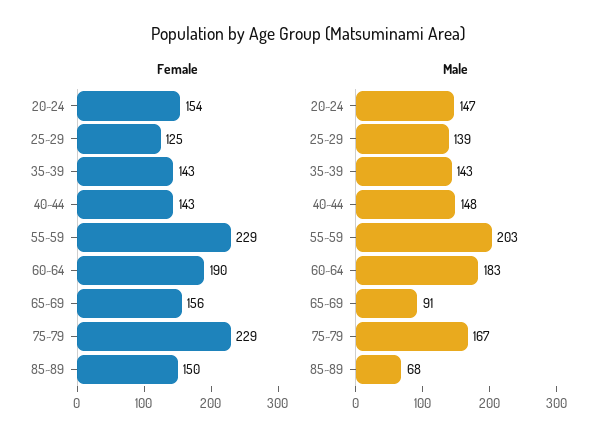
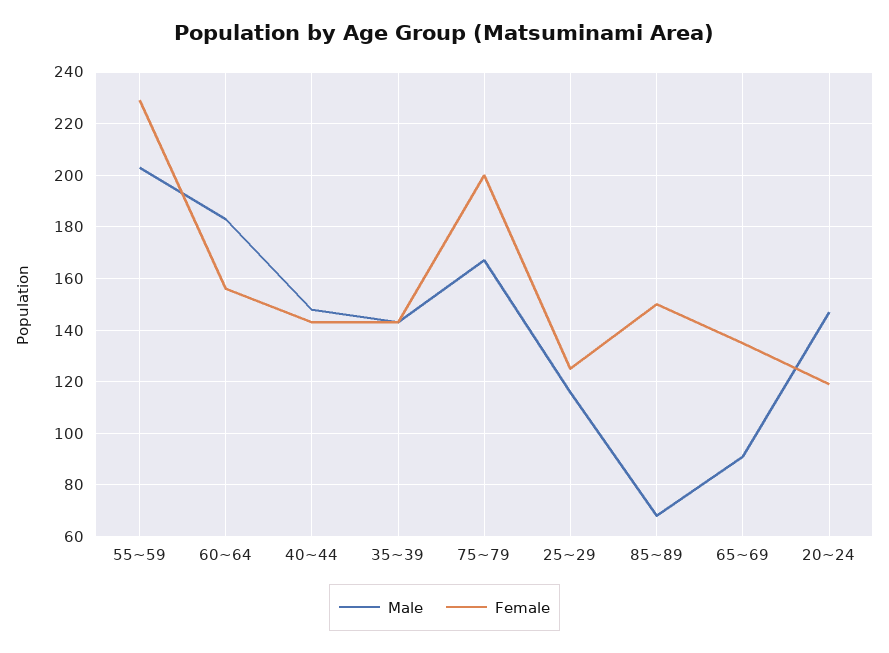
  {
    "Female": {
-     "20~24": 154,
+     "20~24": 120,
      "25~29": 125,
      "35~39": 143,
      "40~44": 143,
      "55~59": 229,
-     "60~64": 190,
+     "60~64": 155,
-     "65~69": 156,
+     "65~69": 135,
-     "75~79": 229,
+     "75~79": 200,
      "85~89": 150
    },
    "Male": {
      "20~24": 147,
-     "25~29": 139,
+     "25~29": 115,
      "35~39": 143,
      "40~44": 148,
      "55~59": 203,
      "60~64": 183,
      "65~69": 91,
      "75~79": 167,
      "85~89": 68
    }
  }

